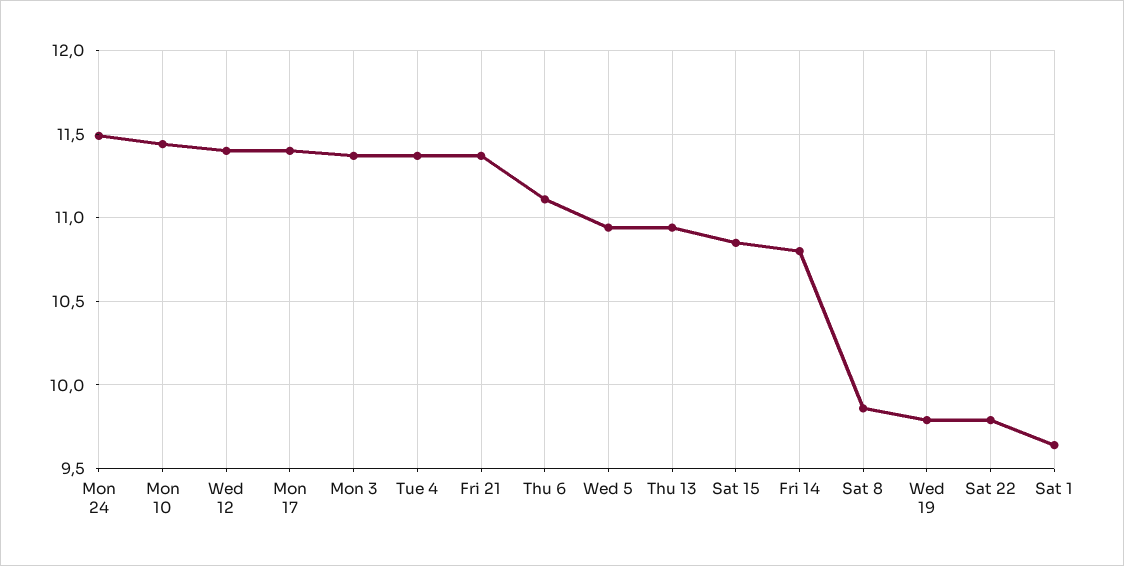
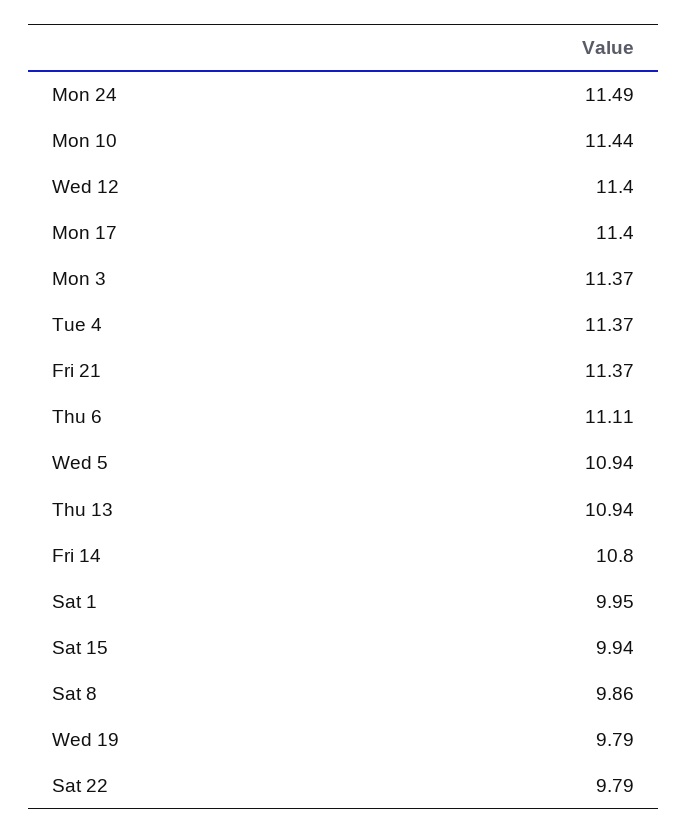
  {
    "Mon 24": 11.49,
    "Mon 10": 11.44,
    "Wed 12": 11.4,
    "Mon 17": 11.4,
    "Mon 3": 11.37,
    "Tue 4": 11.37,
    "Fri 21": 11.37,
    "Thu 6": 11.11,
    "Wed 5": 10.94,
    "Thu 13": 10.94,
-   "Sat 15": 10.85,
+   "Sat 15": 9.94,
    "Fri 14": 10.8,
    "Sat 8": 9.86,
    "Wed 19": 9.79,
    "Sat 22": 9.79,
-   "Sat 1": 9.65
+   "Sat 1": 9.95
  }

